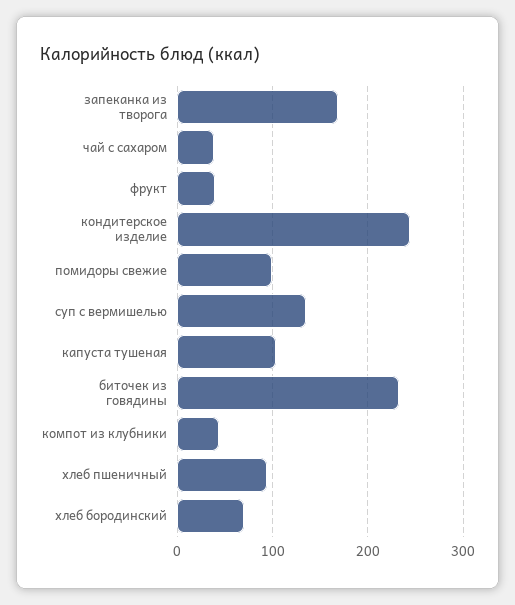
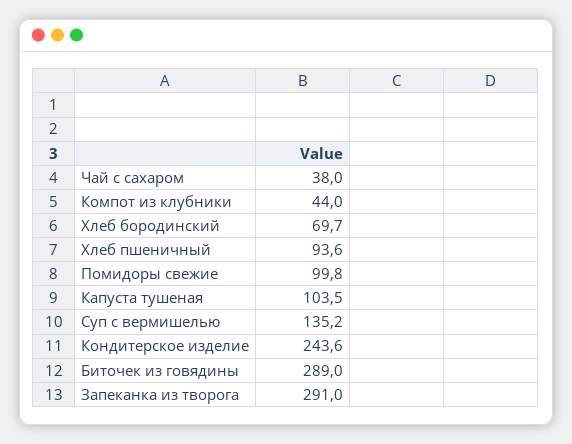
  {
-   "запеканка из творога": 170,
+   "запеканка из творога": 291,
    "чай с сахаром": 38,
-   "фрукт": 40,
    "кондитерское изделие": 243.6,
    "помидоры свежие": 99.8,
    "суп с вермишелью": 135.2,
    "капуста тушеная": 103.5,
-   "биточек из говядины": 230,
+   "биточек из говядины": 289,
    "компот из клубники": 44,
    "хлеб пшеничный": 93.6,
    "хлеб бородинский": 69.7
  }

